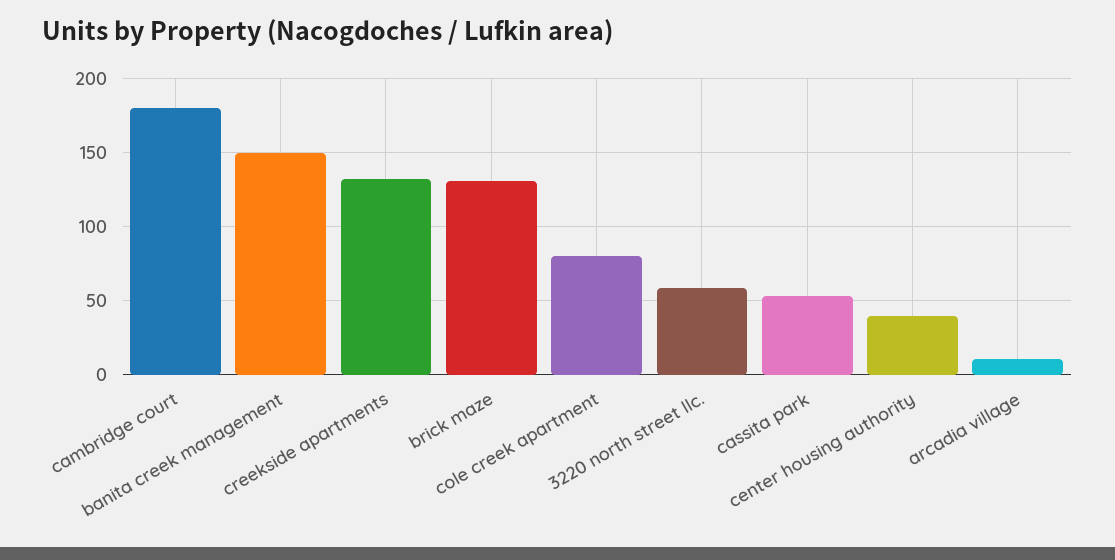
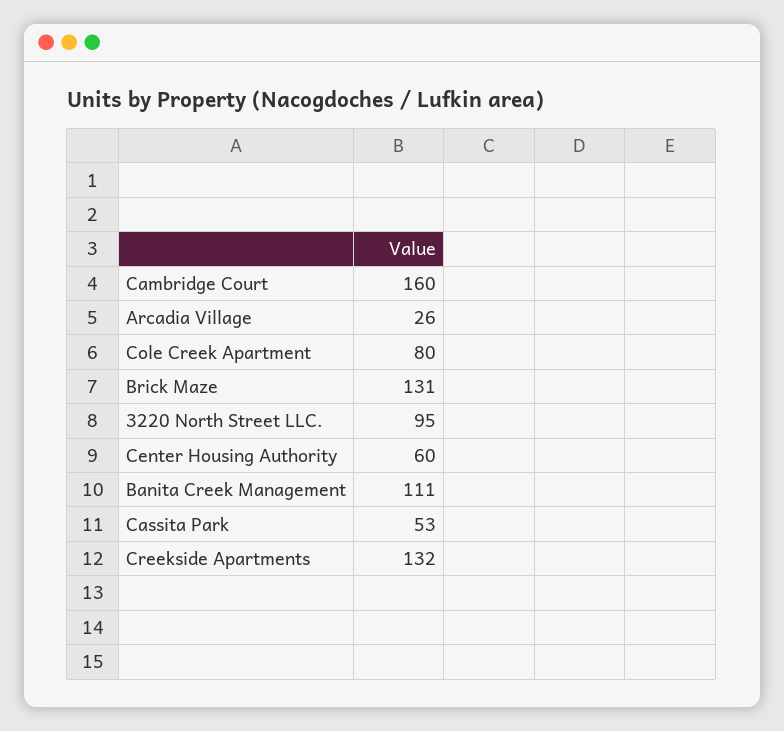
  {
-   "cambridge court": 180,
+   "cambridge court": 160,
-   "banita creek management": 150,
+   "banita creek management": 111,
    "creekside apartments": 132,
    "brick maze": 131,
    "cole creek apartment": 80,
-   "3220 north street llc.": 60,
+   "3220 north street llc.": 95,
    "cassita park": 53,
-   "center housing authority": 40,
+   "center housing authority": 60,
-   "arcadia village": 10
+   "arcadia village": 26
  }

